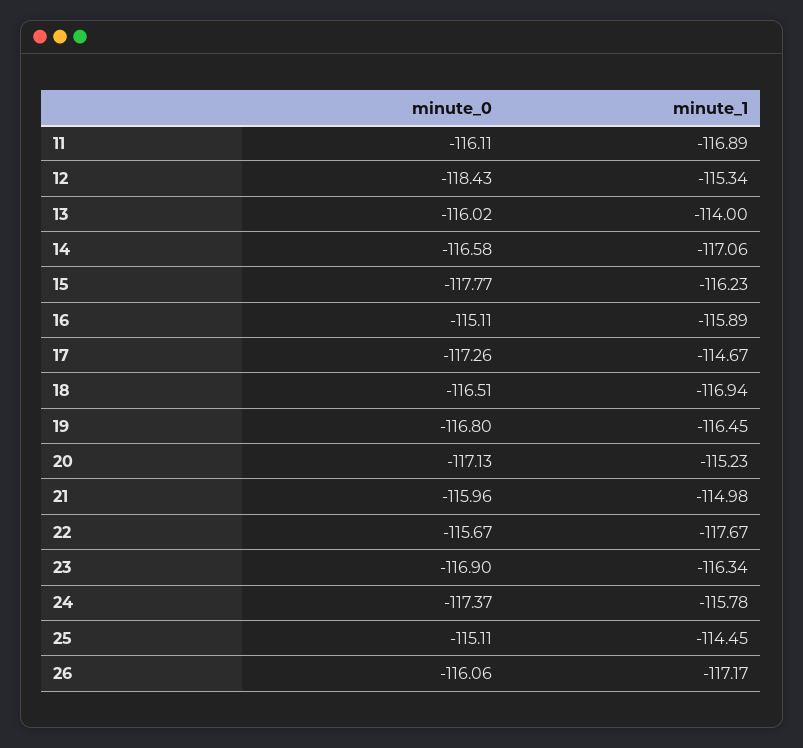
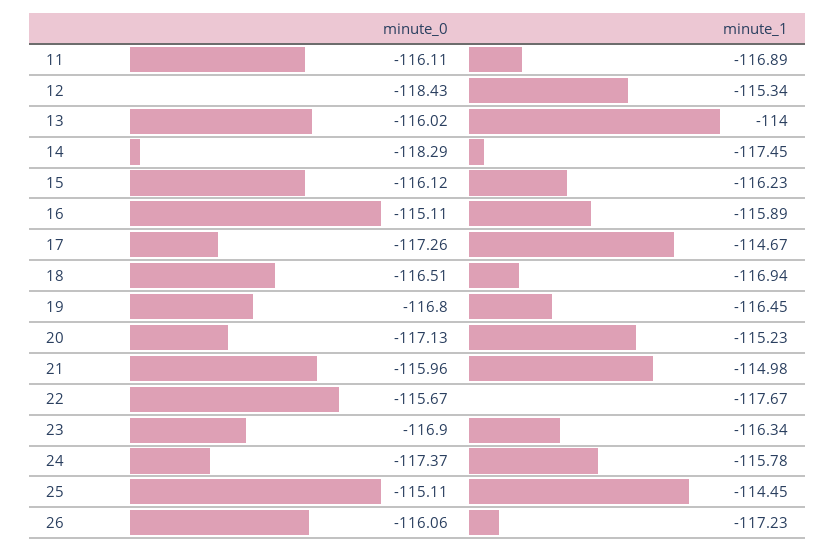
  {
    "minute_0": {
      "11": -116.11,
      "12": -118.43,
      "13": -116.02,
-     "14": -116.58,
+     "14": -118.29,
-     "15": -117.77,
+     "15": -116.12,
      "16": -115.11,
      "17": -117.26,
      "18": -116.51,
      "19": -116.8,
      "20": -117.13,
      "21": -115.96,
      "22": -115.67,
      "23": -116.9,
      "24": -117.37,
      "25": -115.11,
      "26": -116.06
    },
    "minute_1": {
      "11": -116.89,
      "12": -115.34,
      "13": -114,
-     "14": -117.06,
+     "14": -117.45,
      "15": -116.23,
      "16": -115.89,
      "17": -114.67,
      "18": -116.94,
      "19": -116.45,
      "20": -115.23,
      "21": -114.98,
      "22": -117.67,
      "23": -116.34,
      "24": -115.78,
      "25": -114.45,
-     "26": -117.17
+     "26": -117.23
    }
  }

